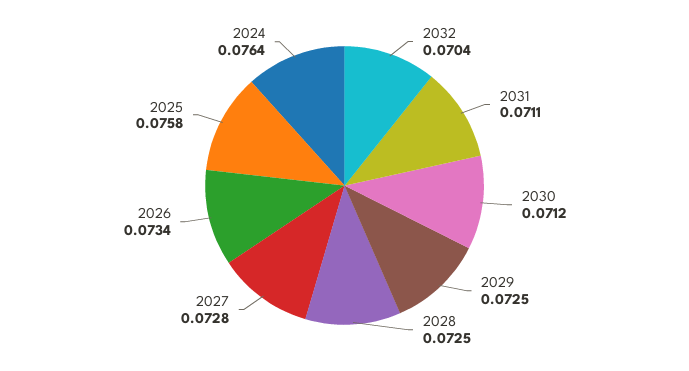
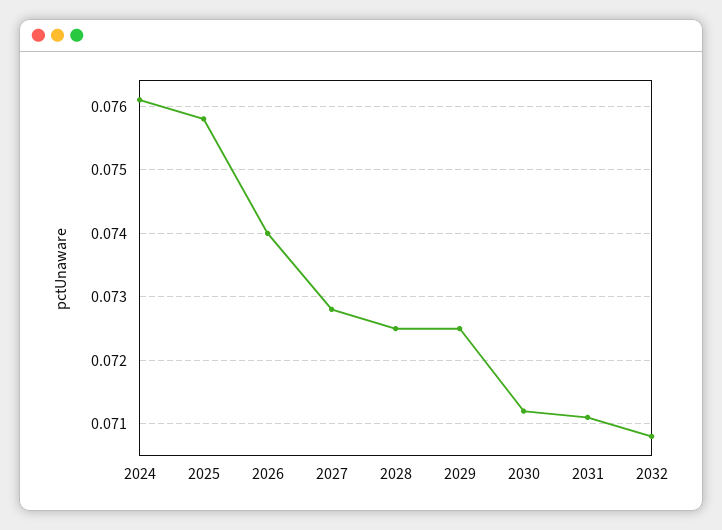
  {
-   "2032": 0.0704,
+   "2032": 0.0708,
    "2031": 0.0711,
    "2030": 0.0712,
    "2029": 0.0725,
    "2028": 0.0725,
    "2027": 0.0728,
-   "2026": 0.0734,
+   "2026": 0.074,
    "2025": 0.0758,
-   "2024": 0.0764
+   "2024": 0.0761
  }

